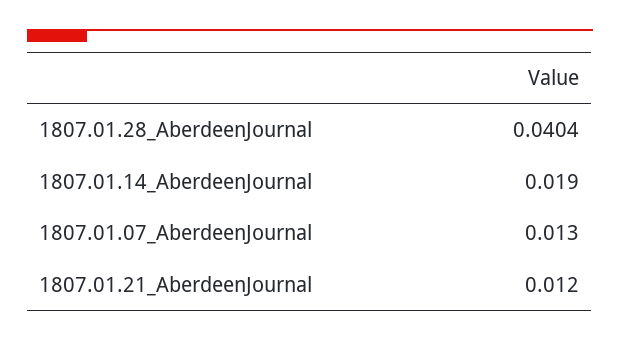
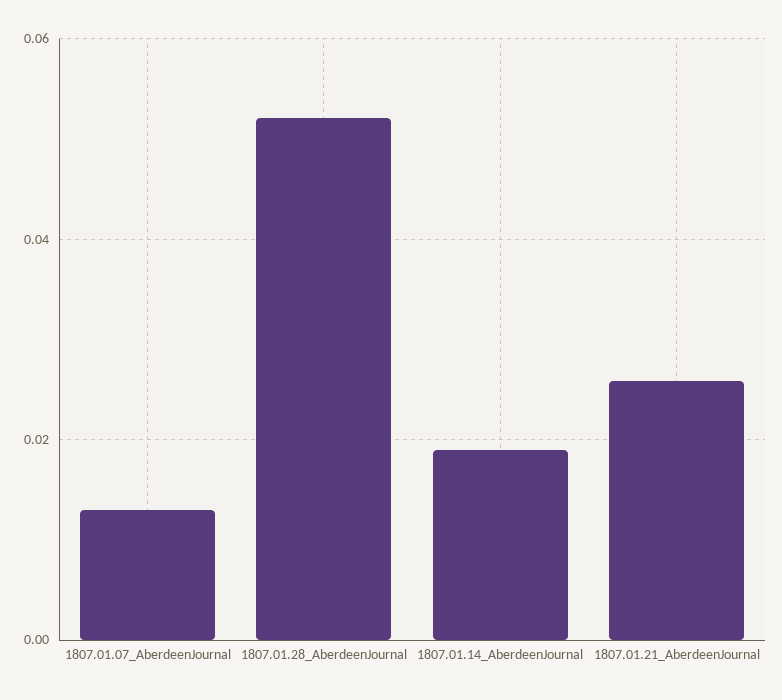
  {
-   "1807.01.28_AberdeenJournal": 0.0404,
+   "1807.01.28_AberdeenJournal": 0.052,
    "1807.01.14_AberdeenJournal": 0.019,
    "1807.01.07_AberdeenJournal": 0.013,
-   "1807.01.21_AberdeenJournal": 0.012
+   "1807.01.21_AberdeenJournal": 0.026
  }

